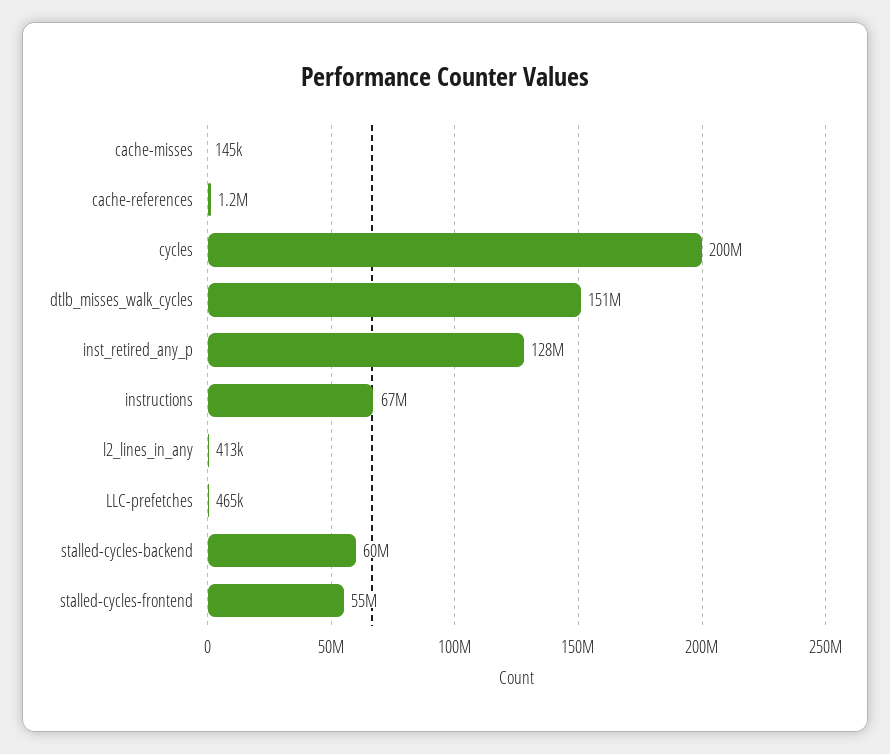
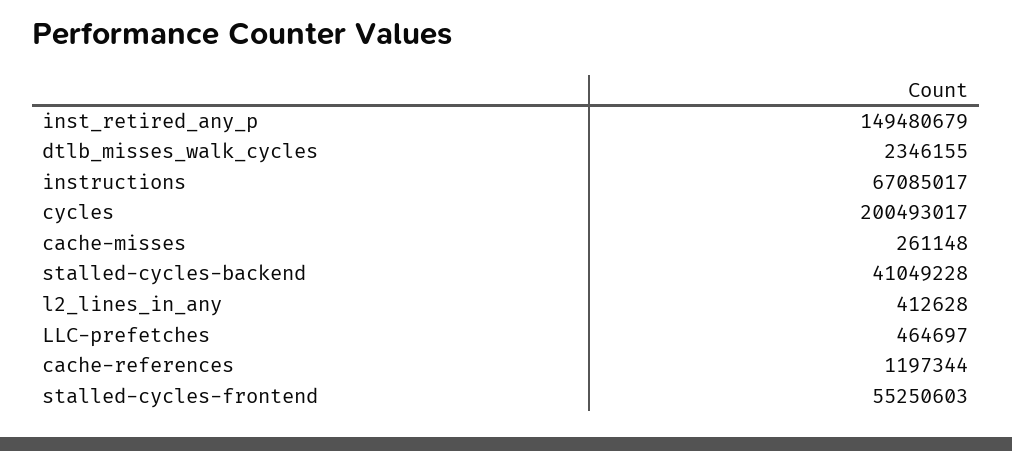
  {
-   "cache-misses": 145000,
+   "cache-misses": 261148,
    "cache-references": 1197344,
    "cycles": 200493017,
-   "dtlb_misses_walk_cycles": 151000000,
+   "dtlb_misses_walk_cycles": 2346155,
-   "inst_retired_any_p": 128000000,
+   "inst_retired_any_p": 149480679,
    "instructions": 67085017,
    "l2_lines_in_any": 412628,
    "LLC-prefetches": 464697,
-   "stalled-cycles-backend": 60000000,
+   "stalled-cycles-backend": 41049228,
    "stalled-cycles-frontend": 55250603
  }

